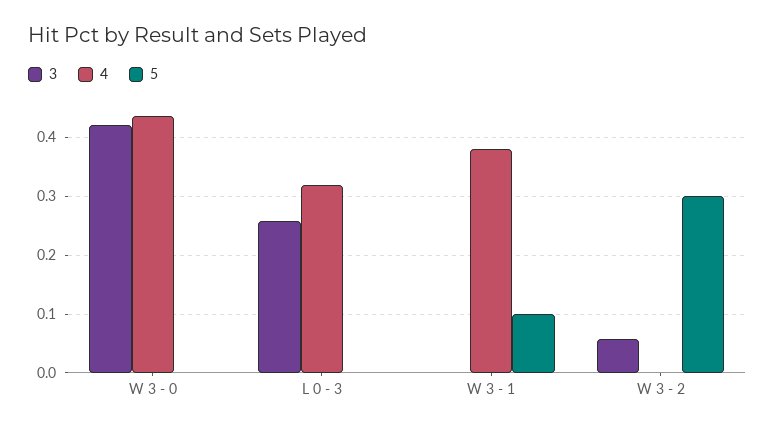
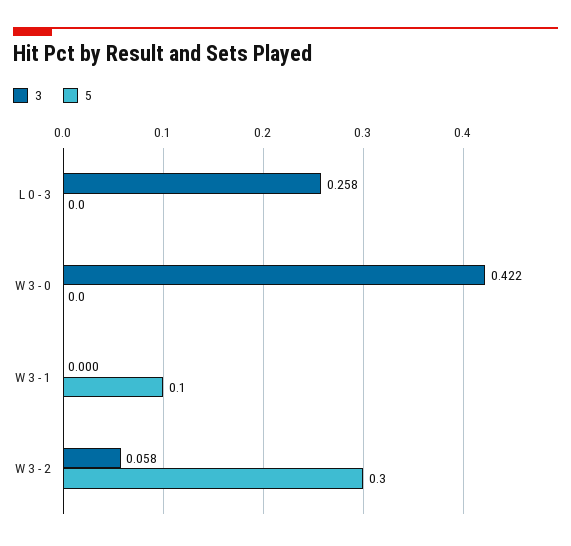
  {
    "3": {
      "W 3 - 0": 0.422,
      "L 0 - 3": 0.258,
      "W 3 - 1": 0,
      "W 3 - 2": 0.058
    },
-   "4": {
-     "W 3 - 0": 0.44,
-     "L 0 - 3": 0.32,
-     "W 3 - 1": 0.38,
-     "W 3 - 2": 0
-   },
    "5": {
      "W 3 - 0": 0,
      "L 0 - 3": 0,
      "W 3 - 1": 0.1,
      "W 3 - 2": 0.3
    }
  }

